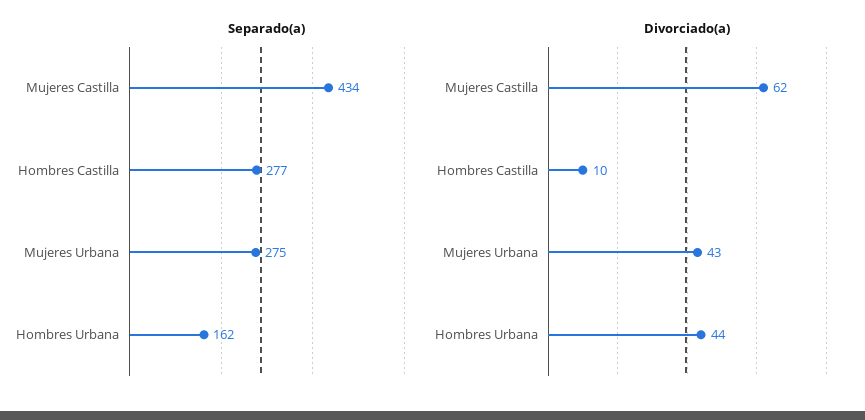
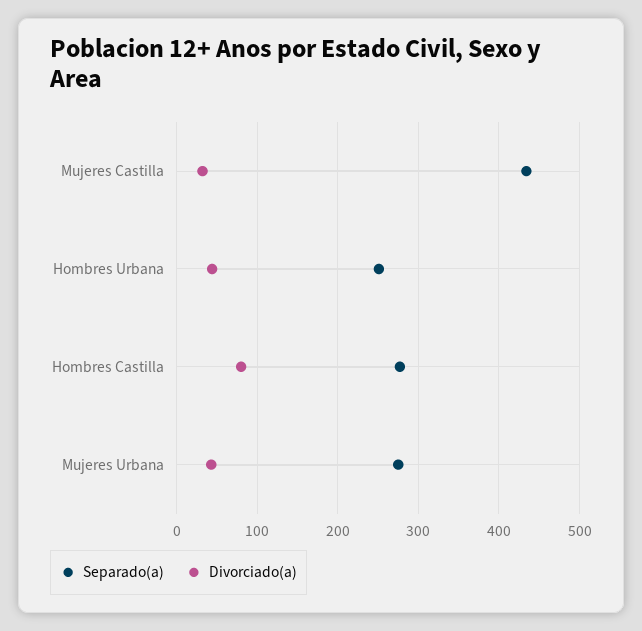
  {
    "Separado(a)": {
      "Mujeres Castilla": 434,
      "Hombres Castilla": 277,
      "Mujeres Urbana": 275,
-     "Hombres Urbana": 162
+     "Hombres Urbana": 250
    },
    "Divorciado(a)": {
-     "Mujeres Castilla": 62,
+     "Mujeres Castilla": 30,
-     "Hombres Castilla": 10,
+     "Hombres Castilla": 80,
      "Mujeres Urbana": 43,
      "Hombres Urbana": 44
    }
  }

